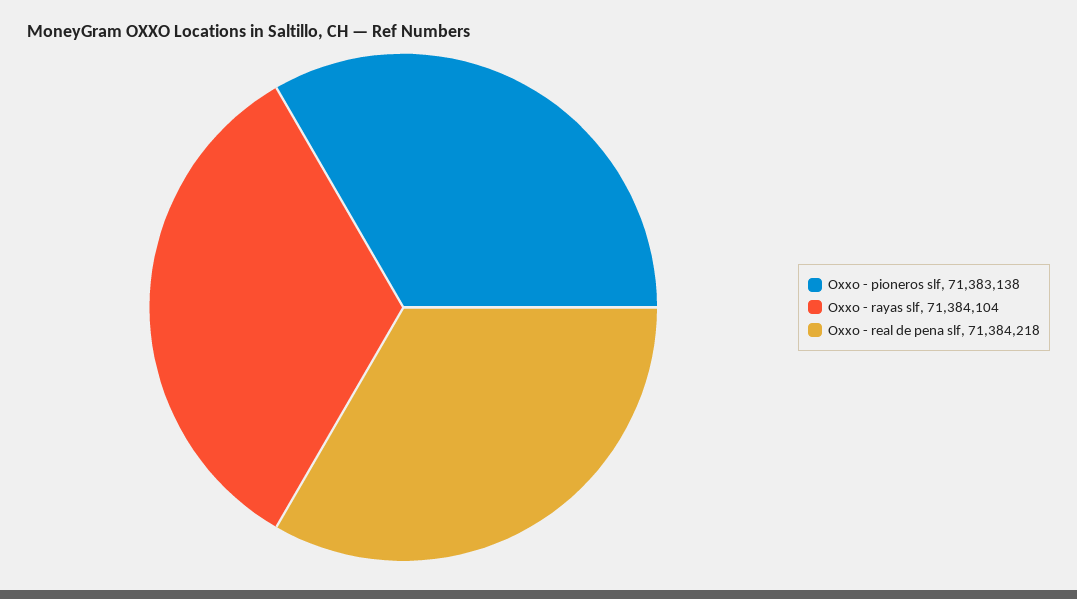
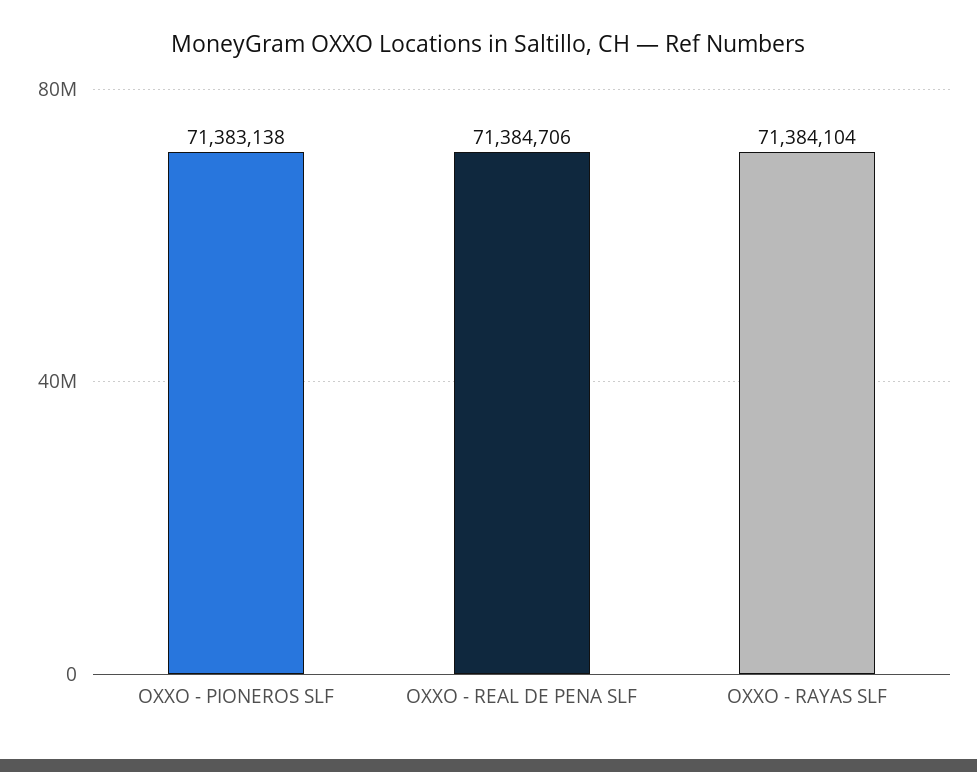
  {
    "Oxxo - pioneros slf": 71383138,
    "Oxxo - rayas slf": 71384104,
-   "Oxxo - real de pena slf": 71384218
+   "Oxxo - real de pena slf": 71384706
  }

